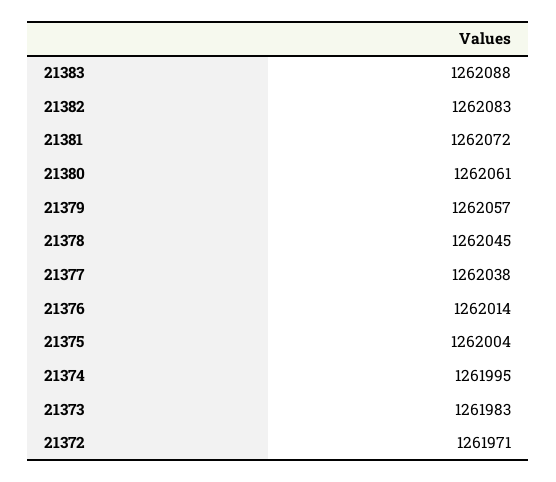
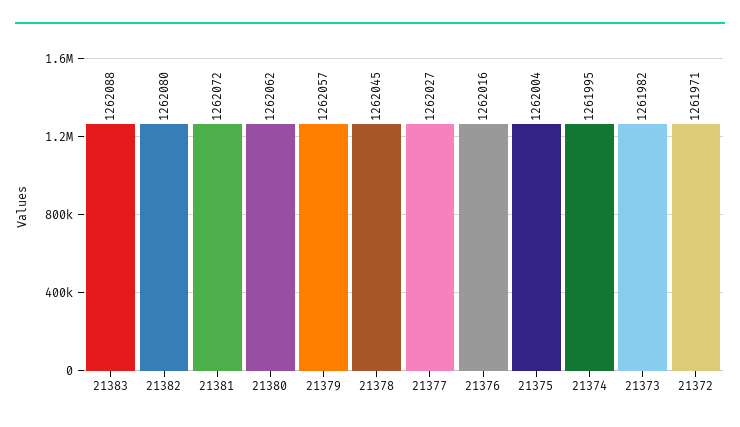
  {
    "21383": 1262088,
-   "21382": 1262083,
+   "21382": 1262080,
    "21381": 1262072,
-   "21380": 1262061,
+   "21380": 1262062,
    "21379": 1262057,
    "21378": 1262045,
-   "21377": 1262038,
+   "21377": 1262027,
-   "21376": 1262014,
+   "21376": 1262016,
    "21375": 1262004,
    "21374": 1261995,
-   "21373": 1261983,
+   "21373": 1261982,
    "21372": 1261971
  }

